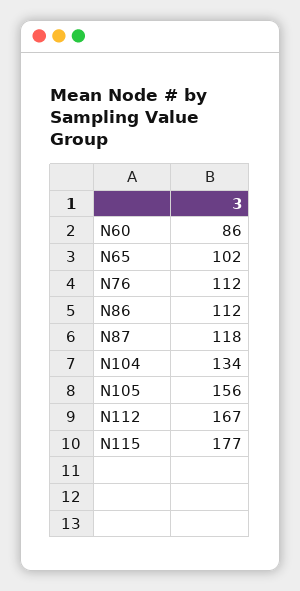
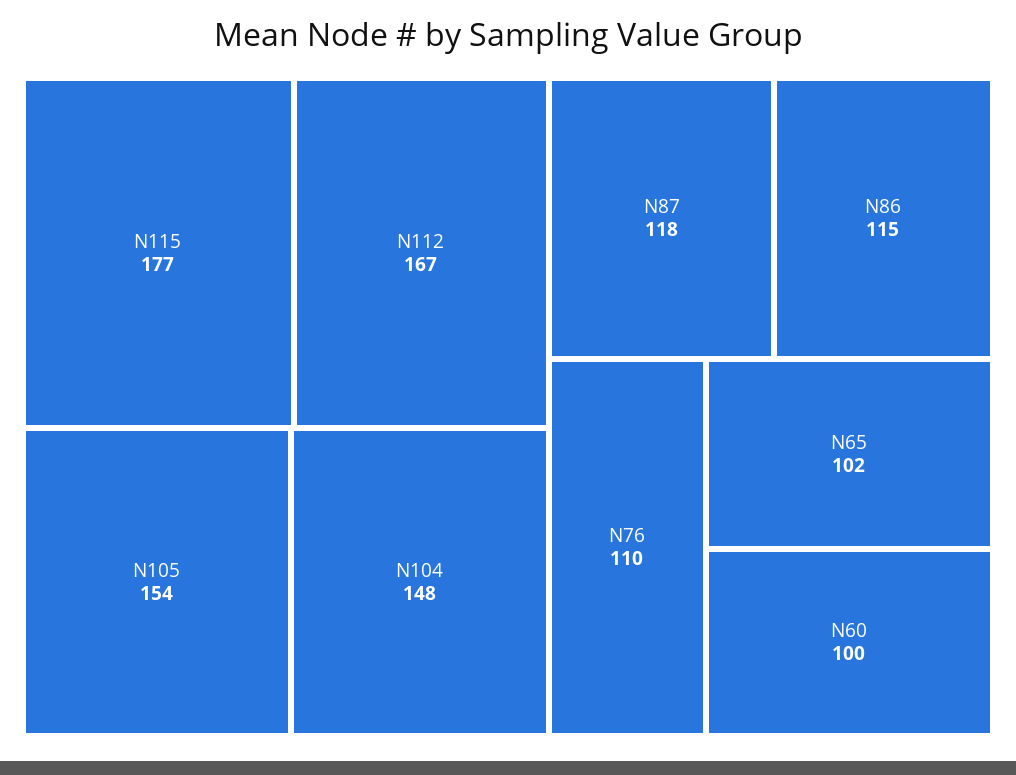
  {
-   "N60": 86,
+   "N60": 100,
    "N65": 102,
-   "N76": 112,
+   "N76": 110,
-   "N86": 112,
+   "N86": 115,
    "N87": 118,
-   "N104": 134,
+   "N104": 148,
-   "N105": 156,
+   "N105": 154,
    "N112": 167,
    "N115": 177
  }

